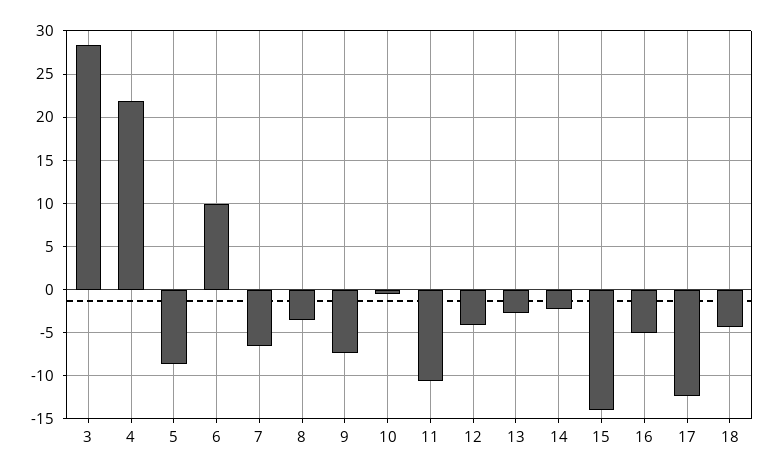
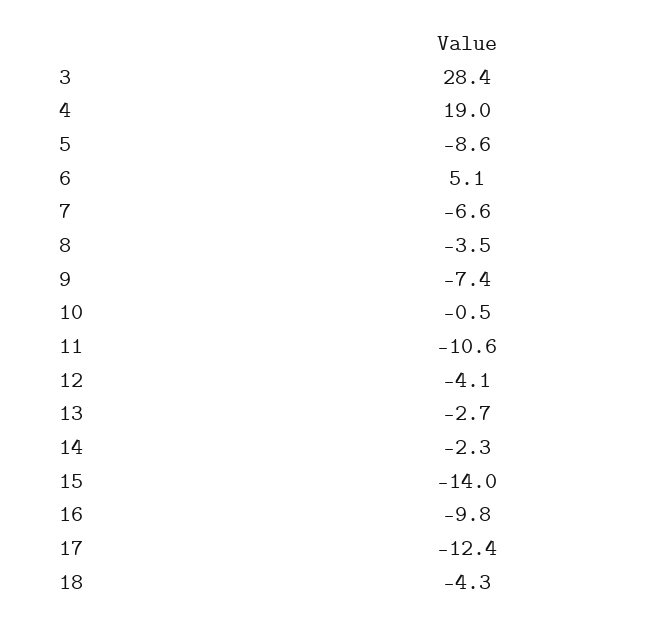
  {
    "3": 28.4,
-   "4": 22,
+   "4": 19,
    "5": -8.6,
-   "6": 10,
+   "6": 5.1,
    "7": -6.6,
    "8": -3.5,
    "9": -7.4,
    "10": -0.5,
    "11": -10.6,
    "12": -4.1,
    "13": -2.7,
    "14": -2.3,
    "15": -14,
-   "16": -5,
+   "16": -9.8,
    "17": -12.4,
    "18": -4.3
  }

